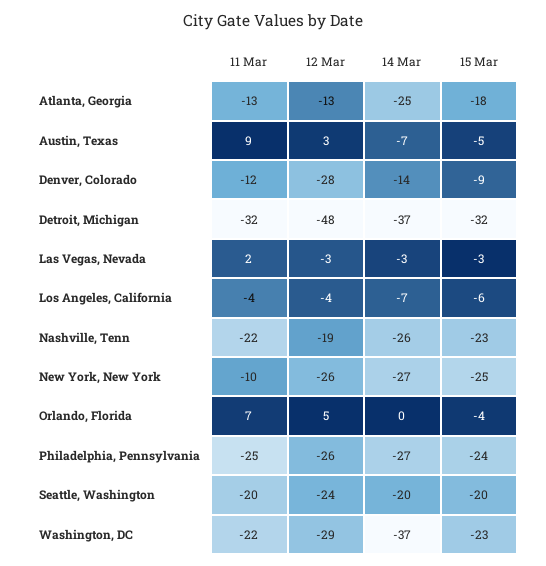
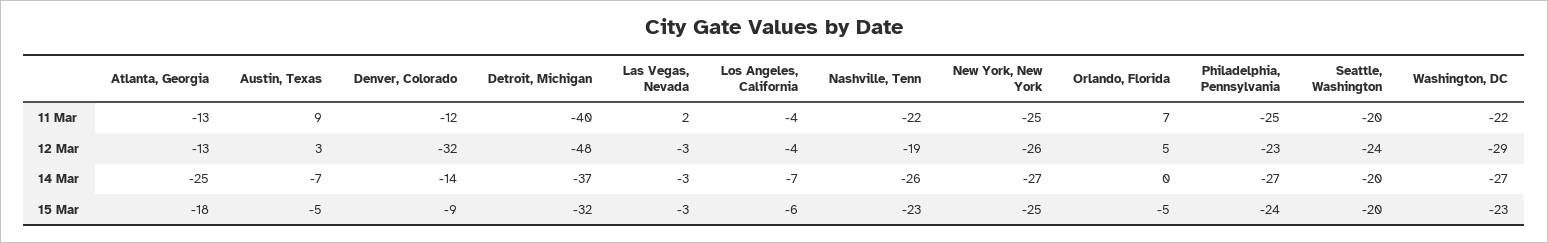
  {
    "11 Mar": {
      "Atlanta, Georgia": -13,
      "Austin, Texas": 9,
      "Denver, Colorado": -12,
-     "Detroit, Michigan": -32,
+     "Detroit, Michigan": -40,
      "Las Vegas, Nevada": 2,
      "Los Angeles, California": -4,
      "Nashville, Tenn": -22,
-     "New York, New York": -10,
+     "New York, New York": -25,
      "Orlando, Florida": 7,
      "Philadelphia, Pennsylvania": -25,
      "Seattle, Washington": -20,
      "Washington, DC": -22
    },
    "12 Mar": {
      "Atlanta, Georgia": -13,
      "Austin, Texas": 3,
-     "Denver, Colorado": -28,
+     "Denver, Colorado": -32,
      "Detroit, Michigan": -48,
      "Las Vegas, Nevada": -3,
      "Los Angeles, California": -4,
      "Nashville, Tenn": -19,
      "New York, New York": -26,
      "Orlando, Florida": 5,
-     "Philadelphia, Pennsylvania": -26,
+     "Philadelphia, Pennsylvania": -23,
      "Seattle, Washington": -24,
      "Washington, DC": -29
    },
    "14 Mar": {
      "Atlanta, Georgia": -25,
      "Austin, Texas": -7,
      "Denver, Colorado": -14,
      "Detroit, Michigan": -37,
      "Las Vegas, Nevada": -3,
      "Los Angeles, California": -7,
      "Nashville, Tenn": -26,
      "New York, New York": -27,
      "Orlando, Florida": 0,
      "Philadelphia, Pennsylvania": -27,
      "Seattle, Washington": -20,
-     "Washington, DC": -37
+     "Washington, DC": -27
    },
    "15 Mar": {
      "Atlanta, Georgia": -18,
      "Austin, Texas": -5,
      "Denver, Colorado": -9,
      "Detroit, Michigan": -32,
      "Las Vegas, Nevada": -3,
      "Los Angeles, California": -6,
      "Nashville, Tenn": -23,
      "New York, New York": -25,
-     "Orlando, Florida": -4,
+     "Orlando, Florida": -5,
      "Philadelphia, Pennsylvania": -24,
      "Seattle, Washington": -20,
      "Washington, DC": -23
    }
  }

